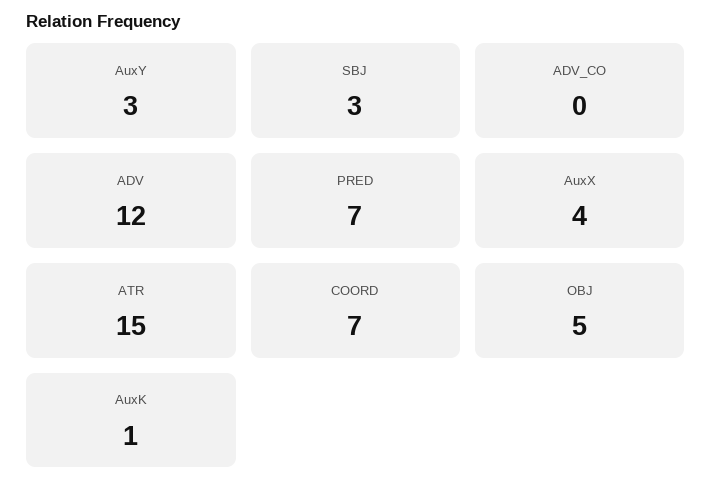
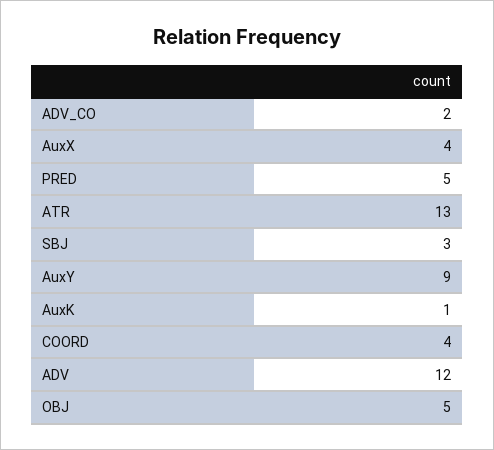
  {
-   "AuxY": 3,
+   "AuxY": 9,
    "SBJ": 3,
-   "ADV_CO": 0,
+   "ADV_CO": 2,
    "ADV": 12,
-   "PRED": 7,
+   "PRED": 5,
    "AuxX": 4,
-   "ATR": 15,
+   "ATR": 13,
-   "COORD": 7,
+   "COORD": 4,
    "OBJ": 5,
    "AuxK": 1
  }

